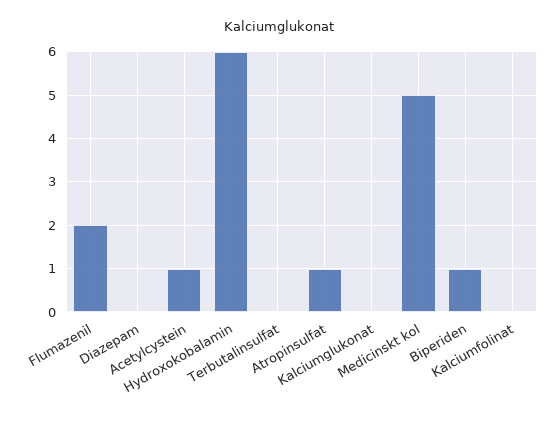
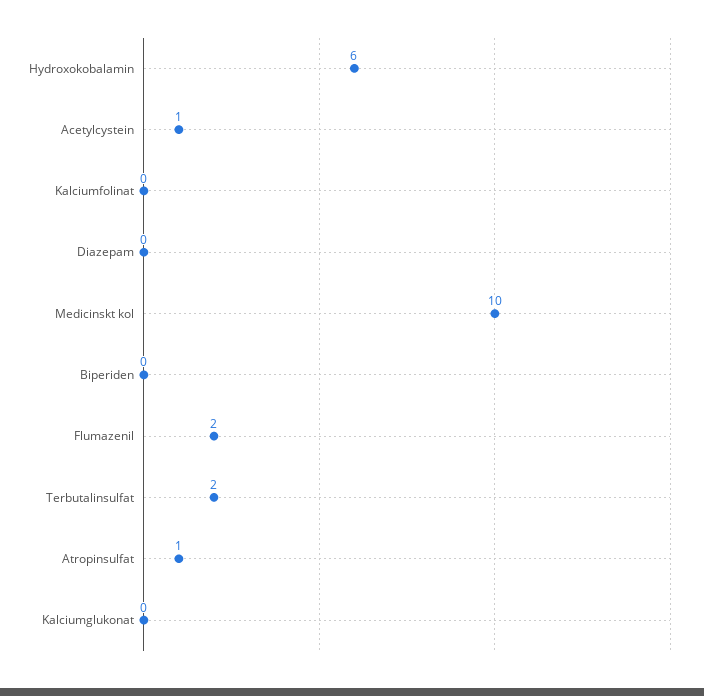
  {
    "Flumazenil": 2,
    "Diazepam": 0,
    "Acetylcystein": 1,
    "Hydroxokobalamin": 6,
-   "Terbutalinsulfat": 0,
+   "Terbutalinsulfat": 2,
    "Atropinsulfat": 1,
    "Kalciumglukonat": 0,
-   "Medicinskt kol": 5,
+   "Medicinskt kol": 10,
-   "Biperiden": 1,
+   "Biperiden": 0,
    "Kalciumfolinat": 0
  }

